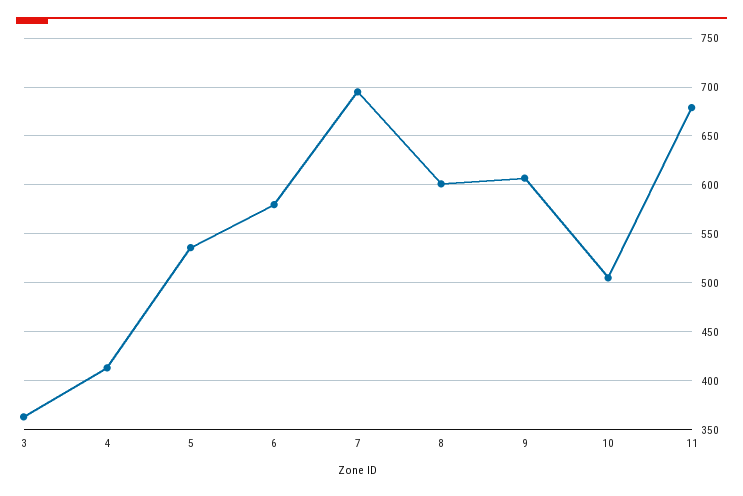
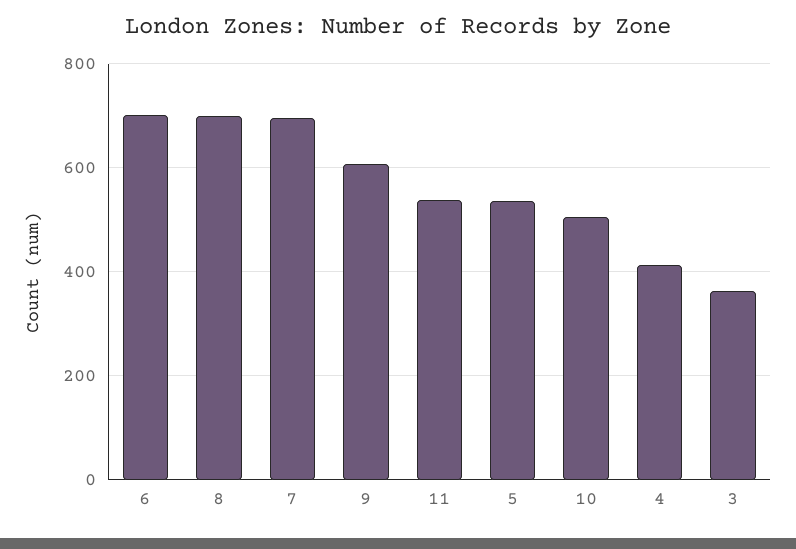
  {
    "3": 360,
    "4": 410,
    "5": 540,
-   "6": 580,
+   "6": 700,
    "7": 700,
-   "8": 600,
+   "8": 700,
    "9": 610,
    "10": 510,
-   "11": 680
+   "11": 540
  }

